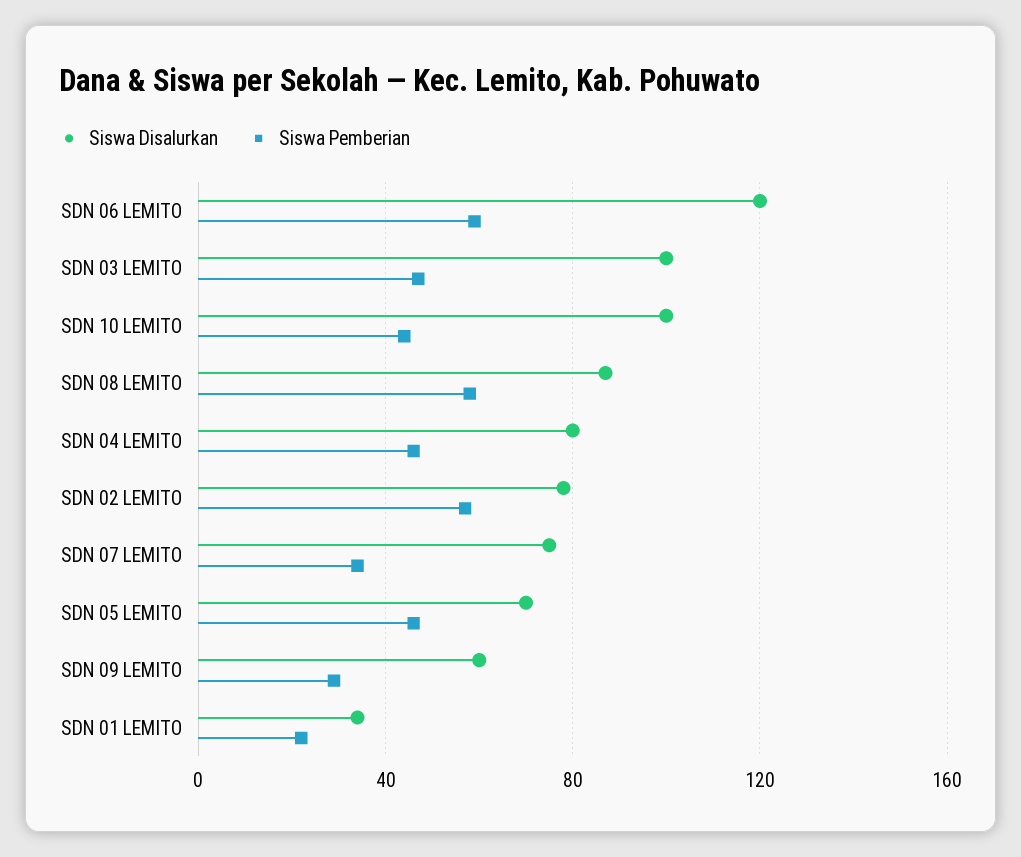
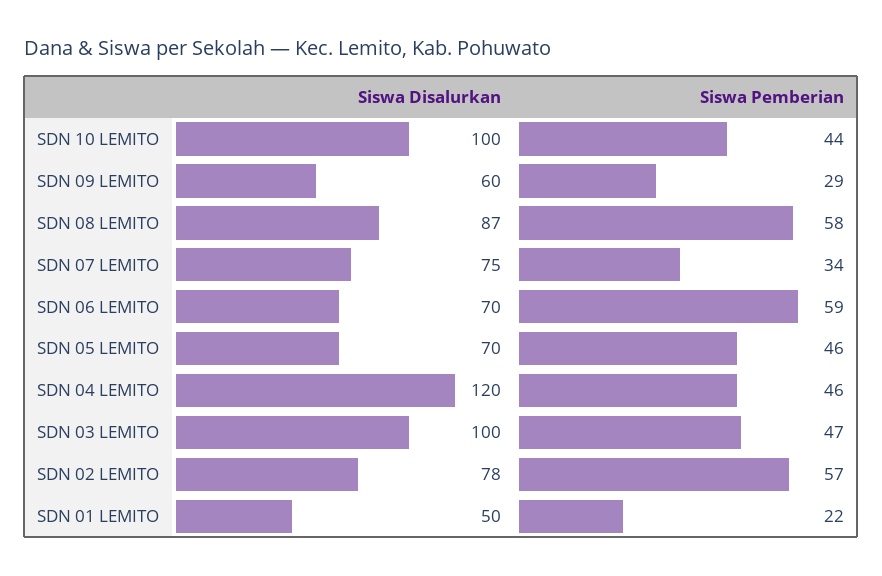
  {
    "Siswa Disalurkan": {
-     "SDN 06 LEMITO": 120,
+     "SDN 06 LEMITO": 70,
      "SDN 03 LEMITO": 100,
      "SDN 10 LEMITO": 100,
      "SDN 08 LEMITO": 87,
-     "SDN 04 LEMITO": 80,
+     "SDN 04 LEMITO": 120,
      "SDN 02 LEMITO": 78,
      "SDN 07 LEMITO": 75,
      "SDN 05 LEMITO": 70,
      "SDN 09 LEMITO": 60,
-     "SDN 01 LEMITO": 35
+     "SDN 01 LEMITO": 50
    },
    "Siswa Pemberian": {
      "SDN 06 LEMITO": 59,
      "SDN 03 LEMITO": 47,
      "SDN 10 LEMITO": 44,
      "SDN 08 LEMITO": 58,
      "SDN 04 LEMITO": 46,
      "SDN 02 LEMITO": 57,
      "SDN 07 LEMITO": 34,
      "SDN 05 LEMITO": 46,
      "SDN 09 LEMITO": 29,
      "SDN 01 LEMITO": 22
    }
  }

